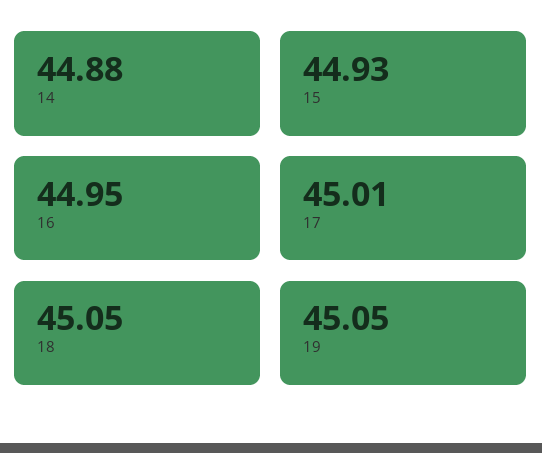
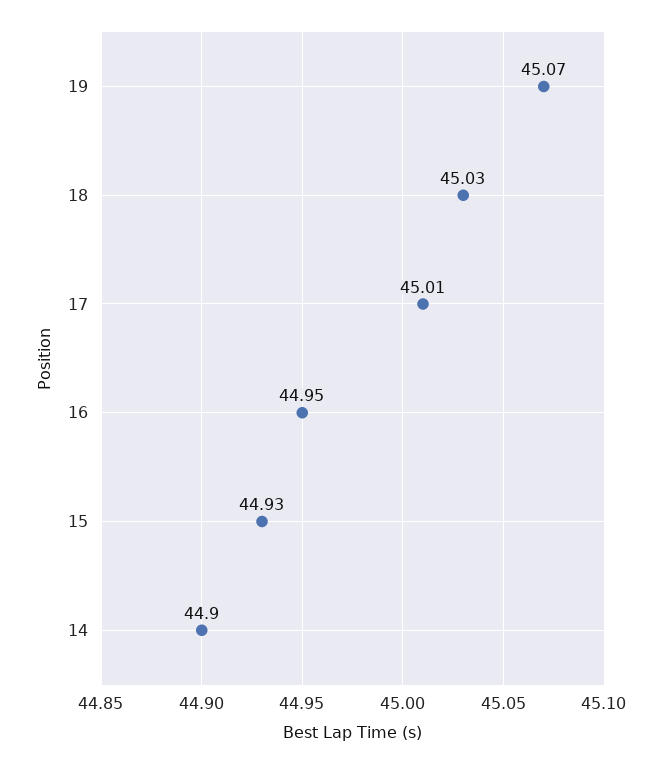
  {
-   "14": 44.88,
+   "14": 44.9,
    "15": 44.93,
    "16": 44.95,
    "17": 45.01,
-   "18": 45.05,
+   "18": 45.03,
-   "19": 45.05
+   "19": 45.07
  }

